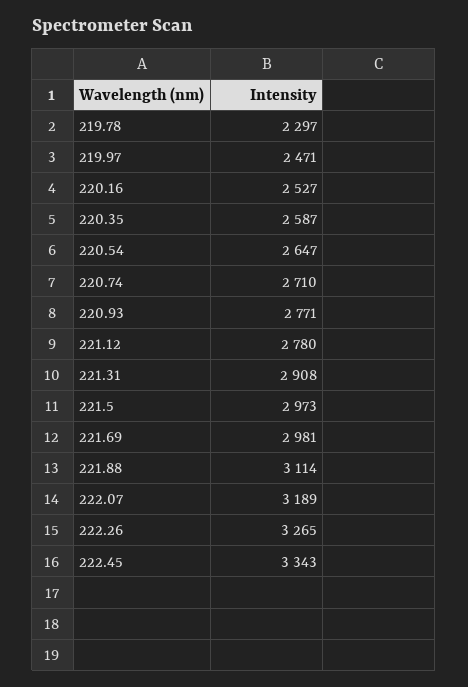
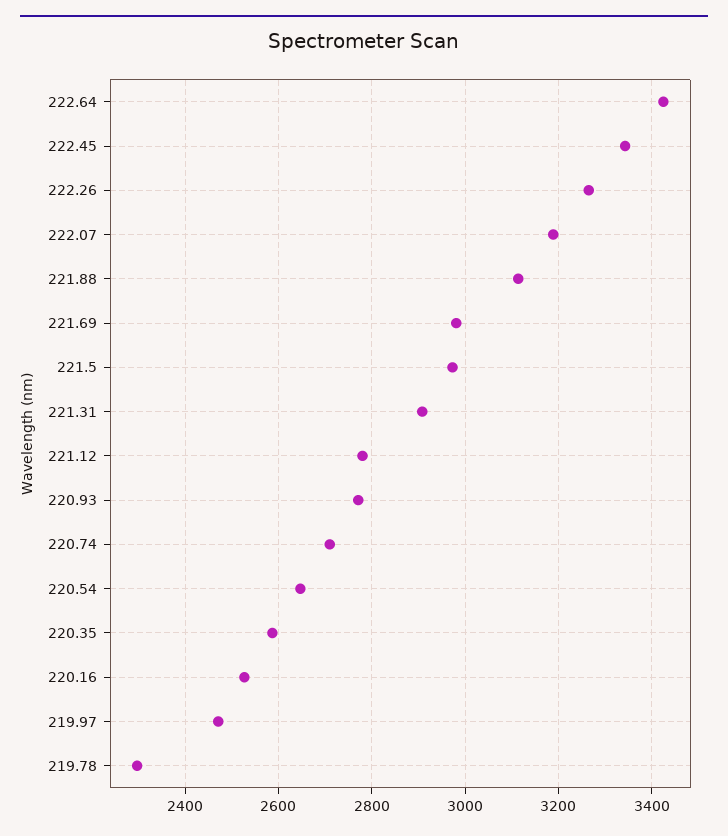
  {
    "219.78": 2297,
    "219.97": 2471,
    "220.16": 2527,
    "220.35": 2587,
    "220.54": 2647,
    "220.74": 2710,
    "220.93": 2771,
    "221.12": 2780,
    "221.31": 2908,
    "221.5": 2973,
    "221.69": 2981,
    "221.88": 3114,
    "222.07": 3189,
    "222.26": 3265,
-   "222.45": 3343
+   "222.45": 3343,
+   "222.64": 3420
  }

